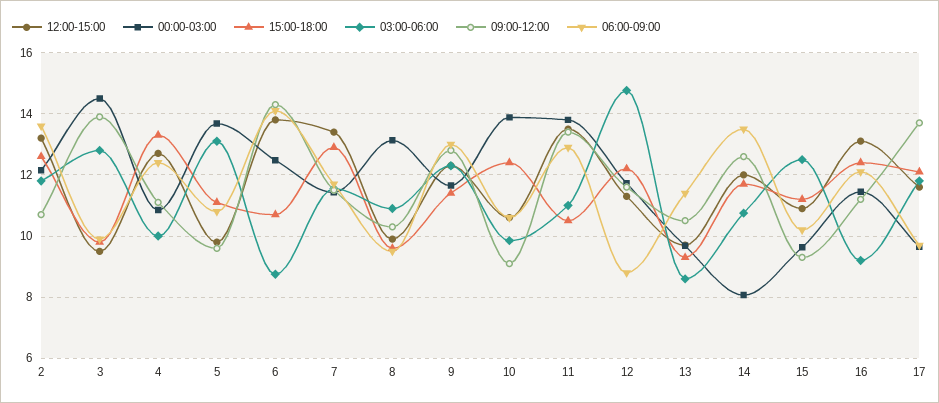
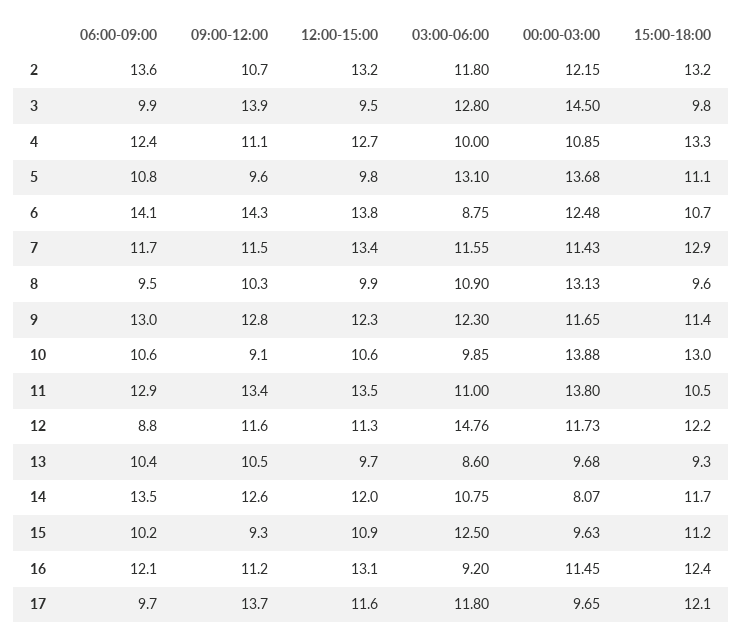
  {
    "12:00-15:00": {
      "2": 13.2,
      "3": 9.5,
      "4": 12.7,
      "5": 9.8,
      "6": 13.8,
      "7": 13.4,
      "8": 9.9,
      "9": 12.3,
      "10": 10.6,
      "11": 13.5,
      "12": 11.3,
      "13": 9.7,
      "14": 12,
      "15": 10.9,
      "16": 13.1,
      "17": 11.6
    },
    "00:00-03:00": {
      "2": 12.15,
      "3": 14.5,
      "4": 10.85,
      "5": 13.68,
      "6": 12.48,
      "7": 11.43,
      "8": 13.13,
      "9": 11.65,
      "10": 13.88,
      "11": 13.8,
      "12": 11.73,
      "13": 9.68,
      "14": 8.07,
      "15": 9.63,
      "16": 11.45,
      "17": 9.65
    },
    "15:00-18:00": {
-     "2": 12.6,
+     "2": 13.2,
      "3": 9.8,
      "4": 13.3,
      "5": 11.1,
      "6": 10.7,
      "7": 12.9,
      "8": 9.6,
      "9": 11.4,
-     "10": 12.4,
+     "10": 13,
      "11": 10.5,
      "12": 12.2,
      "13": 9.3,
      "14": 11.7,
      "15": 11.2,
      "16": 12.4,
      "17": 12.1
    },
    "03:00-06:00": {
      "2": 11.8,
      "3": 12.8,
      "4": 10,
      "5": 13.1,
      "6": 8.75,
      "7": 11.55,
      "8": 10.9,
      "9": 12.3,
      "10": 9.85,
      "11": 11,
      "12": 14.76,
      "13": 8.6,
      "14": 10.75,
      "15": 12.5,
      "16": 9.2,
      "17": 11.8
    },
    "09:00-12:00": {
      "2": 10.7,
      "3": 13.9,
      "4": 11.1,
      "5": 9.6,
      "6": 14.3,
      "7": 11.5,
      "8": 10.3,
      "9": 12.8,
      "10": 9.1,
      "11": 13.4,
      "12": 11.6,
      "13": 10.5,
      "14": 12.6,
      "15": 9.3,
      "16": 11.2,
      "17": 13.7
    },
    "06:00-09:00": {
      "2": 13.6,
      "3": 9.9,
      "4": 12.4,
      "5": 10.8,
      "6": 14.1,
      "7": 11.7,
      "8": 9.5,
      "9": 13,
      "10": 10.6,
      "11": 12.9,
      "12": 8.8,
-     "13": 11.4,
+     "13": 10.4,
      "14": 13.5,
      "15": 10.2,
      "16": 12.1,
      "17": 9.7
    }
  }

